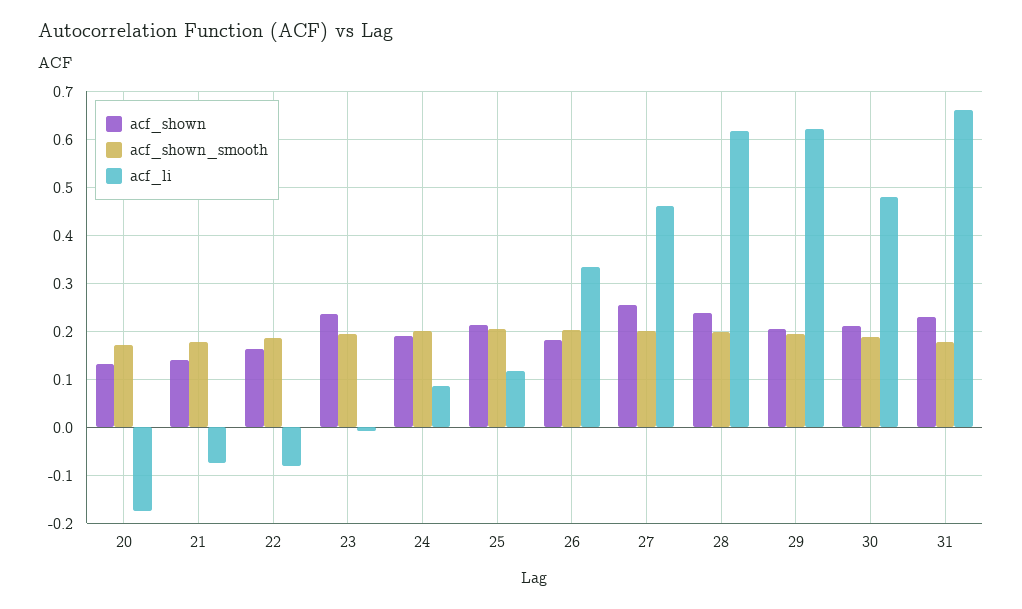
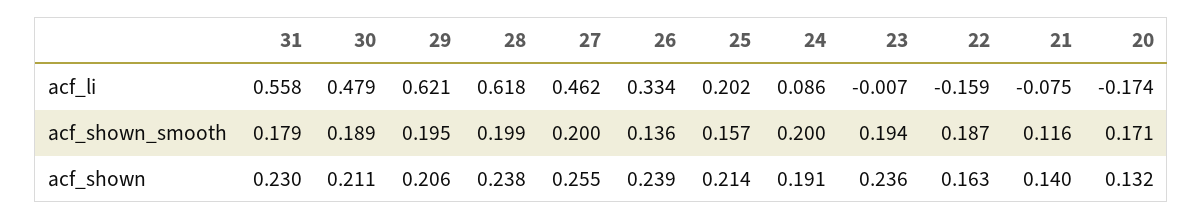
  {
    "acf_shown": {
      "20": 0.132,
      "21": 0.14,
      "22": 0.163,
      "23": 0.236,
      "24": 0.191,
      "25": 0.214,
-     "26": 0.18,
+     "26": 0.239,
      "27": 0.255,
      "28": 0.238,
      "29": 0.206,
      "30": 0.211,
      "31": 0.23
    },
    "acf_shown_smooth": {
      "20": 0.171,
-     "21": 0.18,
+     "21": 0.116,
      "22": 0.187,
      "23": 0.194,
      "24": 0.2,
-     "25": 0.2,
+     "25": 0.157,
-     "26": 0.2,
+     "26": 0.136,
      "27": 0.2,
      "28": 0.199,
      "29": 0.195,
      "30": 0.189,
      "31": 0.179
    },
    "acf_li": {
      "20": -0.174,
      "21": -0.075,
-     "22": -0.08,
+     "22": -0.159,
      "23": -0.007,
      "24": 0.086,
-     "25": 0.12,
+     "25": 0.202,
      "26": 0.334,
      "27": 0.462,
      "28": 0.618,
      "29": 0.621,
      "30": 0.479,
-     "31": 0.66
+     "31": 0.558
    }
  }

